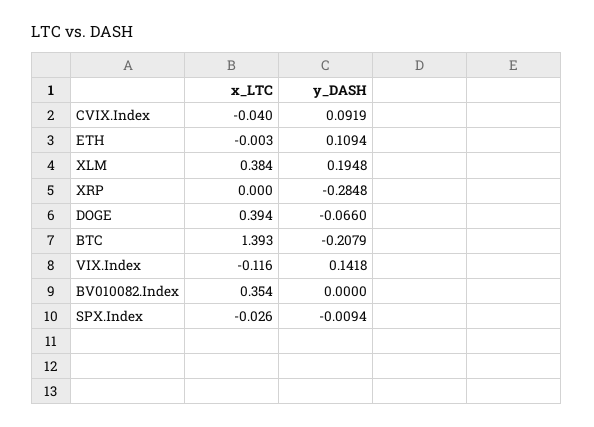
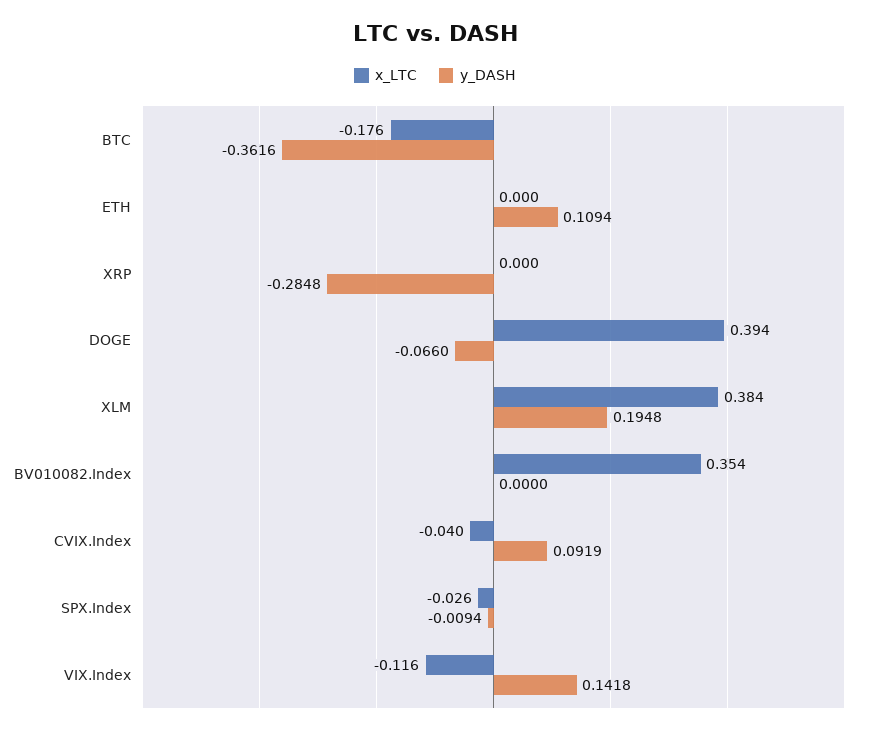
  {
    "x_LTC": {
      "CVIX.Index": -0.04,
-     "ETH": -0.003,
+     "ETH": 0,
      "XLM": 0.384,
      "XRP": 0,
      "DOGE": 0.394,
-     "BTC": 1.393,
+     "BTC": -0.176,
      "VIX.Index": -0.116,
      "BV010082.Index": 0.354,
      "SPX.Index": -0.026
    },
    "y_DASH": {
      "CVIX.Index": 0.0919,
      "ETH": 0.1094,
      "XLM": 0.1948,
      "XRP": -0.2848,
      "DOGE": -0.066,
-     "BTC": -0.2079,
+     "BTC": -0.3616,
      "VIX.Index": 0.1418,
      "BV010082.Index": 0,
      "SPX.Index": -0.0094
    }
  }

